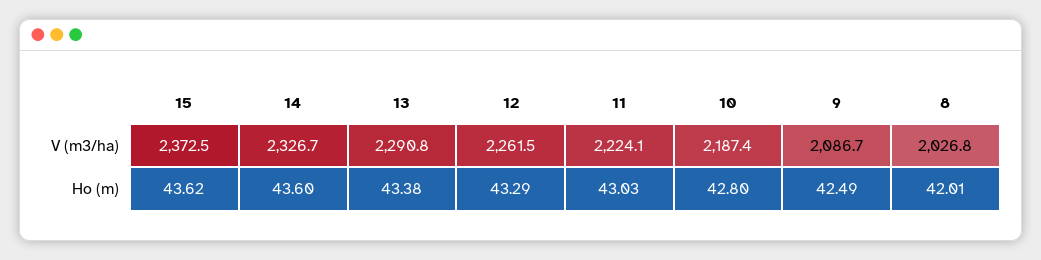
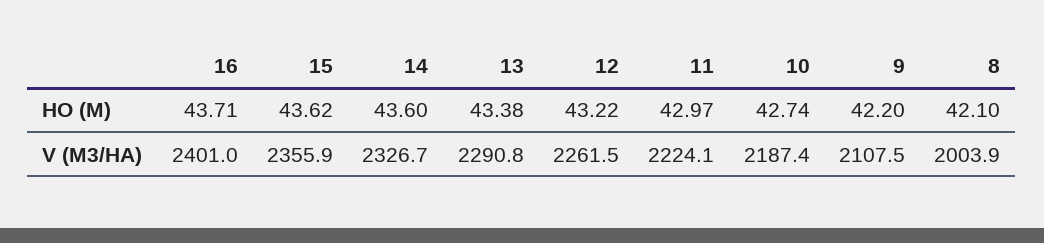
  {
    "15": {
-     "V (m3/ha)": 2372.5,
+     "V (m3/ha)": 2355.9,
      "Ho (m)": 43.62
    },
    "14": {
      "V (m3/ha)": 2326.7,
      "Ho (m)": 43.6
    },
    "13": {
      "V (m3/ha)": 2290.8,
      "Ho (m)": 43.38
    },
    "12": {
      "V (m3/ha)": 2261.5,
-     "Ho (m)": 43.29
+     "Ho (m)": 43.22
    },
    "11": {
      "V (m3/ha)": 2224.1,
-     "Ho (m)": 43.03
+     "Ho (m)": 42.97
    },
    "10": {
      "V (m3/ha)": 2187.4,
-     "Ho (m)": 42.8
+     "Ho (m)": 42.74
    },
    "9": {
-     "V (m3/ha)": 2086.7,
+     "V (m3/ha)": 2107.5,
-     "Ho (m)": 42.49
+     "Ho (m)": 42.2
    },
    "8": {
-     "V (m3/ha)": 2026.8,
+     "V (m3/ha)": 2003.9,
-     "Ho (m)": 42.01
+     "Ho (m)": 42.1
-   }
+   },
+   "16": {
+     "Ho (m)": 43.71,
+     "V (m3/ha)": 2401
+   }
  }

